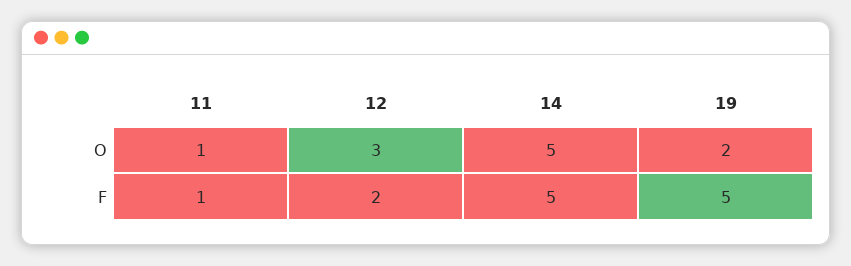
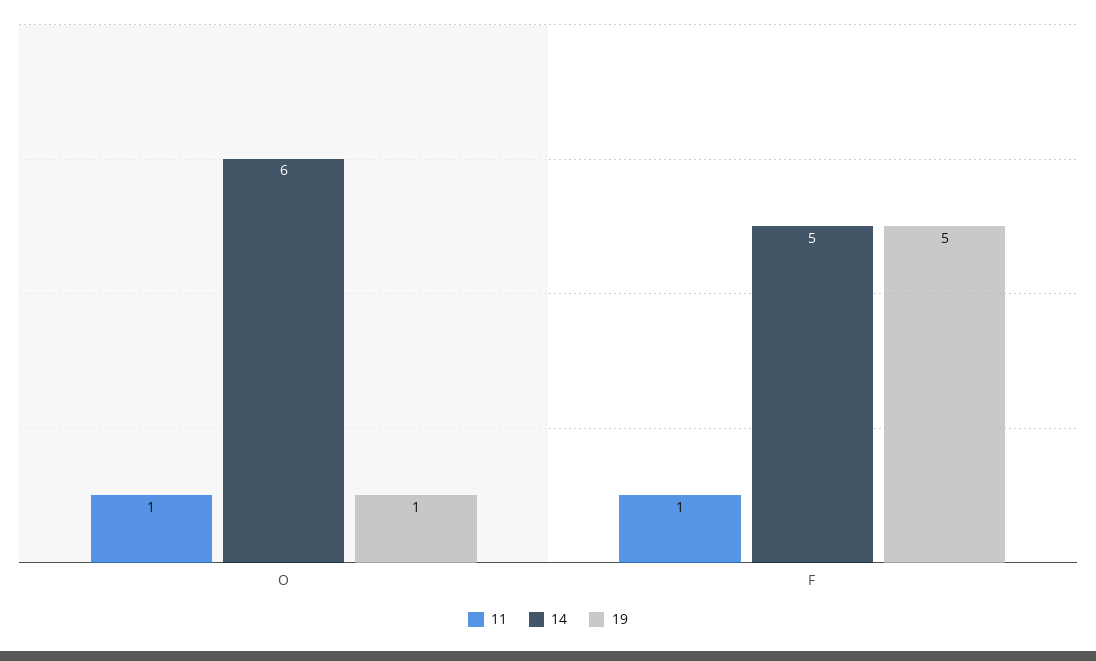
  {
    "11": {
      "O": 1,
      "F": 1
    },
-   "12": {
-     "O": 3,
-     "F": 2
-   },
    "14": {
-     "O": 5,
+     "O": 6,
      "F": 5
    },
    "19": {
-     "O": 2,
+     "O": 1,
      "F": 5
    }
  }

